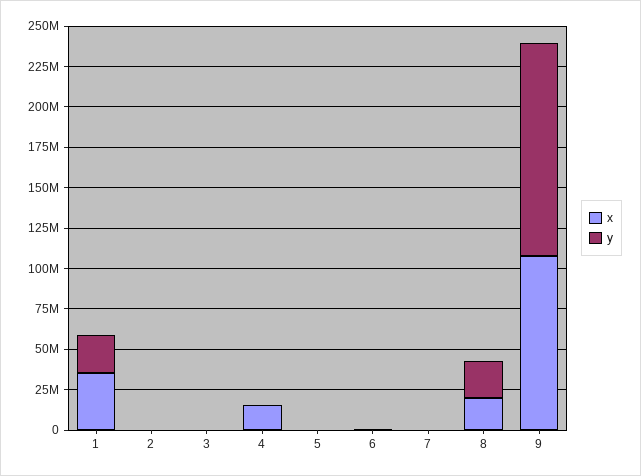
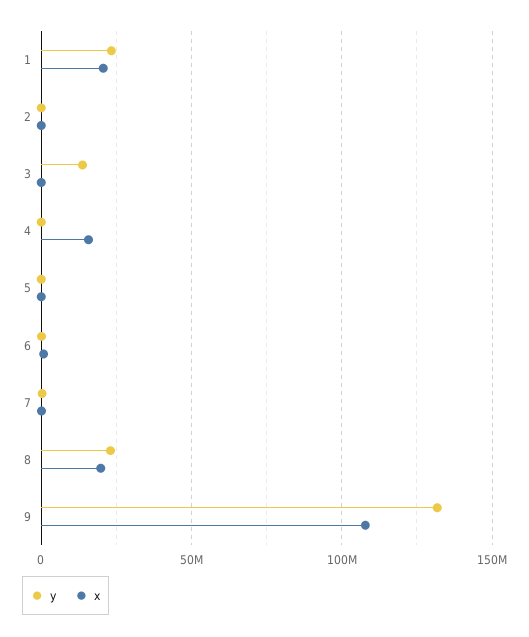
  {
    "x": {
-     "1": 35000000,
+     "1": 20000000,
      "2": 0,
      "3": 0,
      "4": 15000000,
      "5": 0,
      "6": 0,
      "7": 0,
      "8": 20000000,
      "9": 110000000
    },
    "y": {
      "1": 25000000,
      "2": 0,
-     "3": 0,
+     "3": 15000000,
      "4": 0,
      "5": 0,
      "6": 0,
      "7": 0,
      "8": 25000000,
      "9": 130000000
    }
  }

